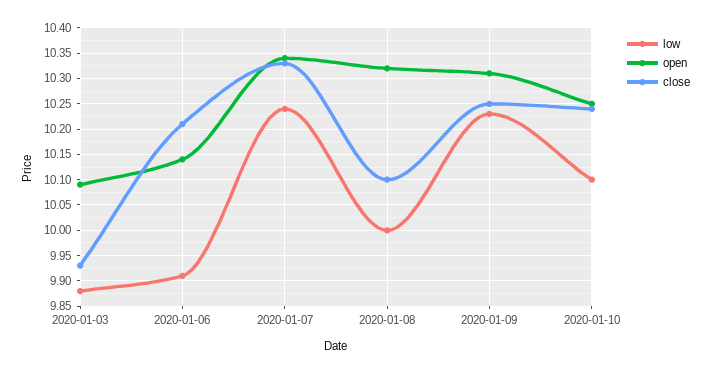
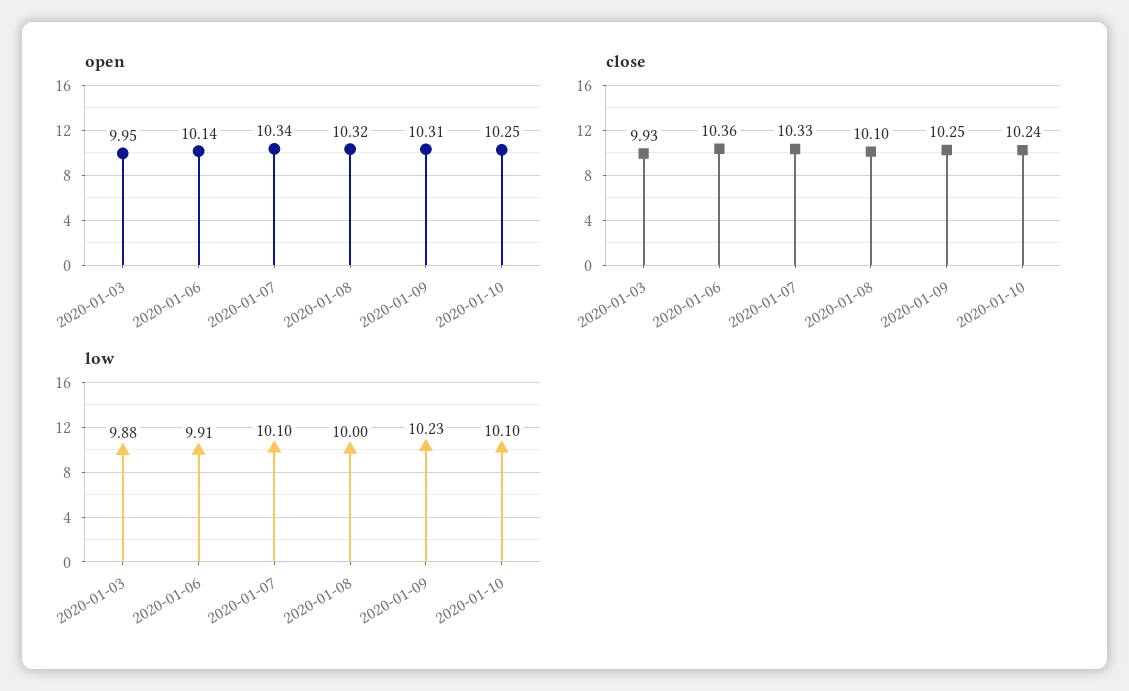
  {
    "low": {
      "2020-01-03": 9.88,
      "2020-01-06": 9.91,
-     "2020-01-07": 10.25,
+     "2020-01-07": 10.1,
      "2020-01-08": 10,
      "2020-01-09": 10.23,
      "2020-01-10": 10.1
    },
    "open": {
-     "2020-01-03": 10.1,
+     "2020-01-03": 9.95,
      "2020-01-06": 10.14,
      "2020-01-07": 10.34,
      "2020-01-08": 10.32,
      "2020-01-09": 10.31,
      "2020-01-10": 10.25
    },
    "close": {
      "2020-01-03": 9.93,
-     "2020-01-06": 10.2,
+     "2020-01-06": 10.36,
      "2020-01-07": 10.33,
      "2020-01-08": 10.1,
      "2020-01-09": 10.25,
      "2020-01-10": 10.24
    }
  }

